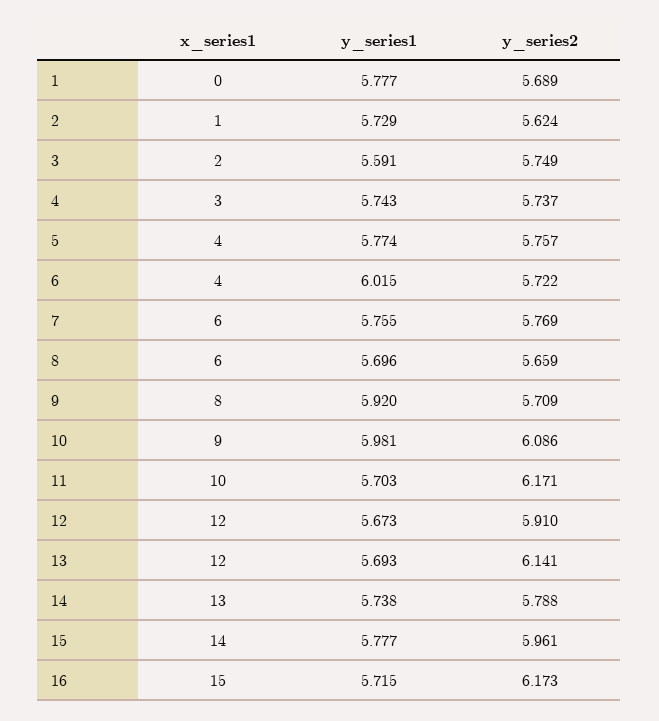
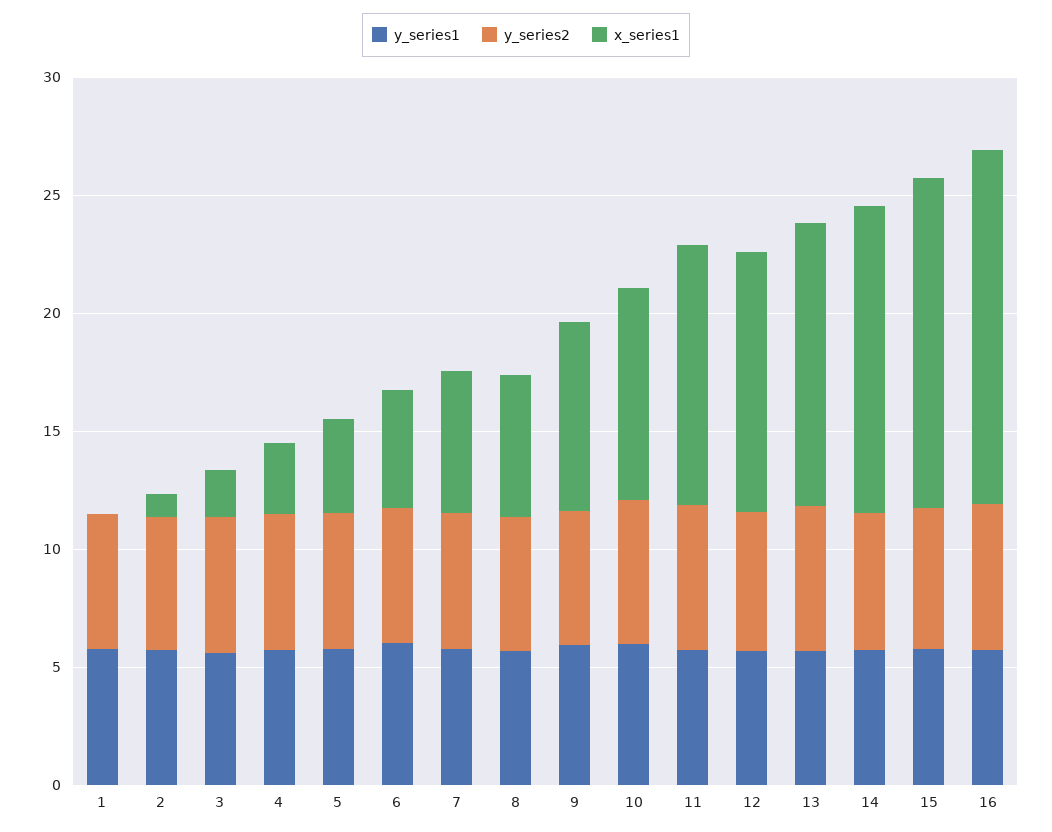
  {
    "x_series1": {
      "1": 0,
      "2": 1,
      "3": 2,
      "4": 3,
      "5": 4,
-     "6": 4,
+     "6": 5,
      "7": 6,
      "8": 6,
      "9": 8,
      "10": 9,
-     "11": 10,
+     "11": 11,
-     "12": 12,
+     "12": 11,
      "13": 12,
      "14": 13,
      "15": 14,
      "16": 15
    },
    "y_series1": {
      "1": 5.777,
      "2": 5.729,
      "3": 5.591,
      "4": 5.743,
      "5": 5.774,
      "6": 6.015,
      "7": 5.755,
      "8": 5.696,
      "9": 5.92,
      "10": 5.981,
      "11": 5.703,
      "12": 5.673,
      "13": 5.693,
      "14": 5.738,
      "15": 5.777,
      "16": 5.715
    },
    "y_series2": {
      "1": 5.689,
      "2": 5.624,
      "3": 5.749,
      "4": 5.737,
      "5": 5.757,
      "6": 5.722,
      "7": 5.769,
      "8": 5.659,
      "9": 5.709,
      "10": 6.086,
      "11": 6.171,
      "12": 5.91,
      "13": 6.141,
      "14": 5.788,
      "15": 5.961,
      "16": 6.173
    }
  }

